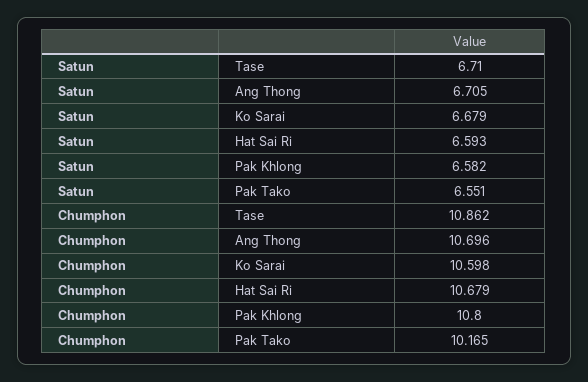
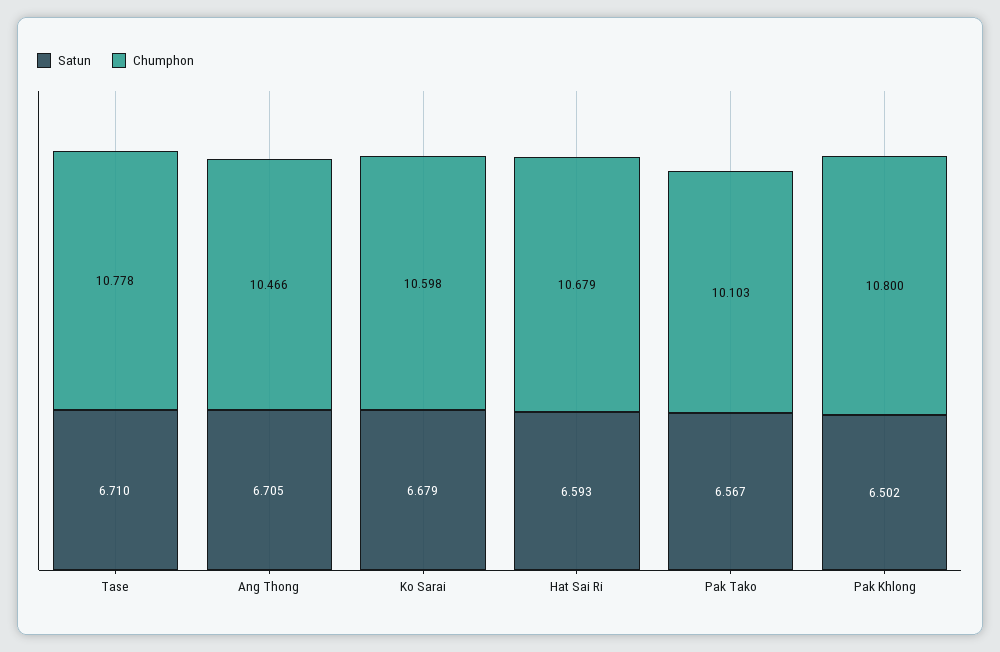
  {
    "Satun": {
      "Tase": 6.71,
      "Ang Thong": 6.705,
      "Ko Sarai": 6.679,
      "Hat Sai Ri": 6.593,
-     "Pak Khlong": 6.582,
+     "Pak Khlong": 6.502,
-     "Pak Tako": 6.551
+     "Pak Tako": 6.567
    },
    "Chumphon": {
-     "Tase": 10.862,
+     "Tase": 10.778,
-     "Ang Thong": 10.696,
+     "Ang Thong": 10.466,
      "Ko Sarai": 10.598,
      "Hat Sai Ri": 10.679,
      "Pak Khlong": 10.8,
-     "Pak Tako": 10.165
+     "Pak Tako": 10.103
    }
  }

